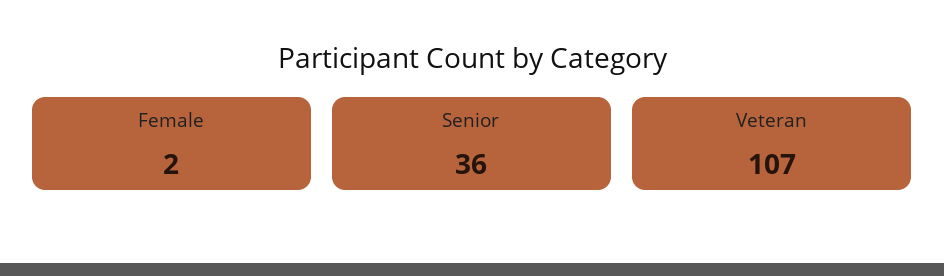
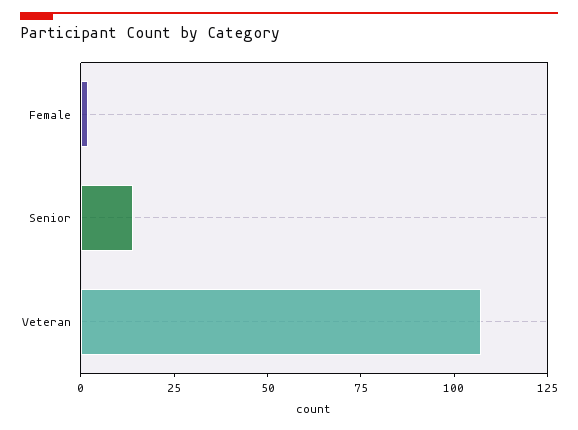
  {
    "Female": 2,
-   "Senior": 36,
+   "Senior": 15,
    "Veteran": 107
  }

